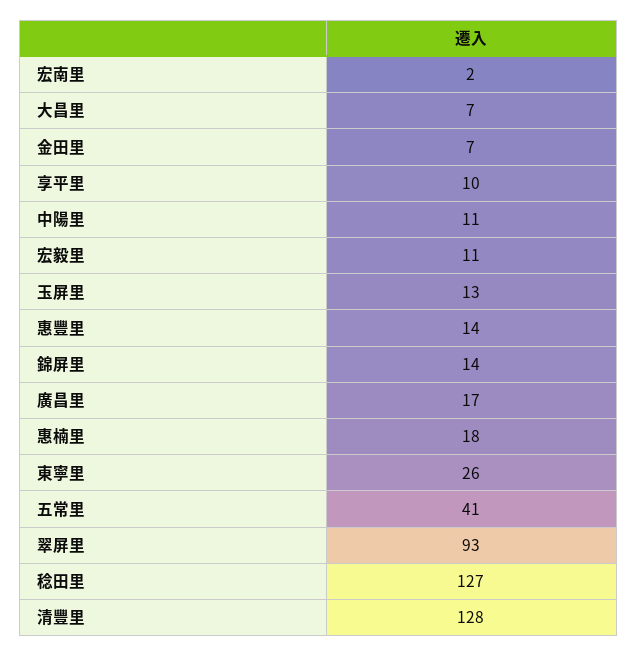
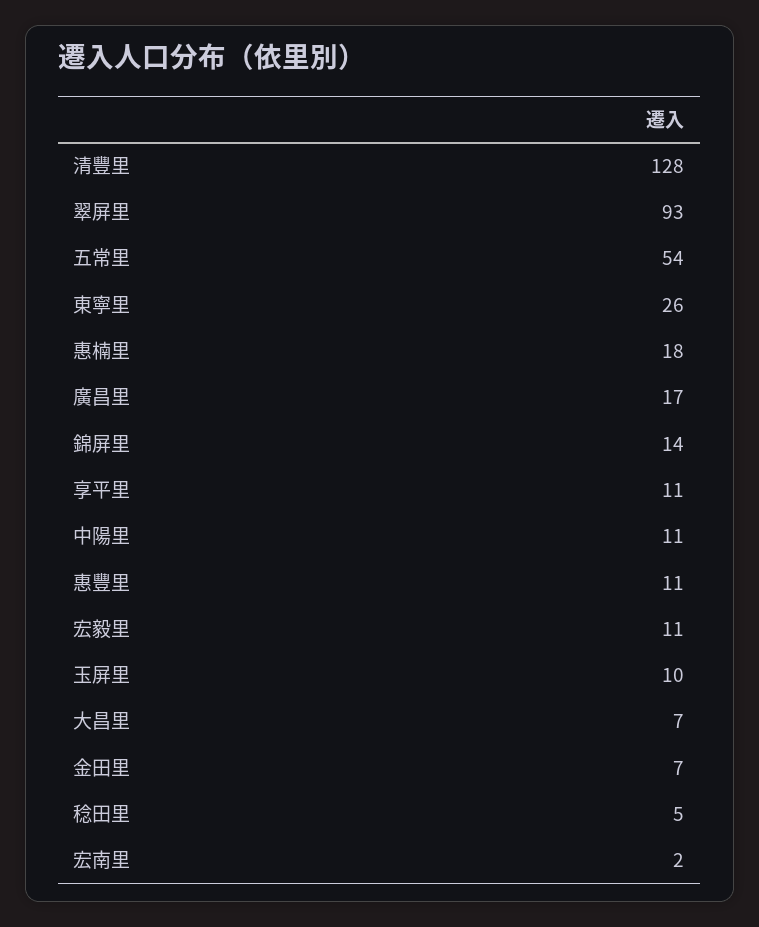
  {
    "宏南里": 2,
    "大昌里": 7,
    "金田里": 7,
-   "享平里": 10,
+   "享平里": 11,
    "中陽里": 11,
    "宏毅里": 11,
-   "玉屏里": 13,
+   "玉屏里": 10,
-   "惠豐里": 14,
+   "惠豐里": 11,
    "錦屏里": 14,
    "廣昌里": 17,
    "惠楠里": 18,
    "東寧里": 26,
-   "五常里": 41,
+   "五常里": 54,
    "翠屏里": 93,
-   "稔田里": 127,
+   "稔田里": 5,
    "清豐里": 128
  }

